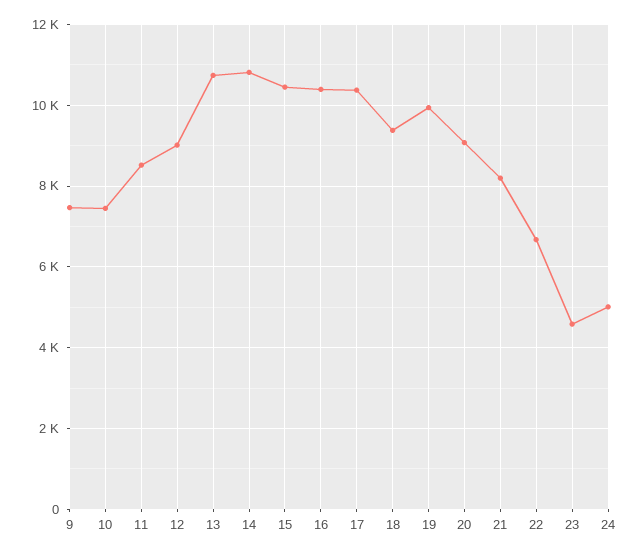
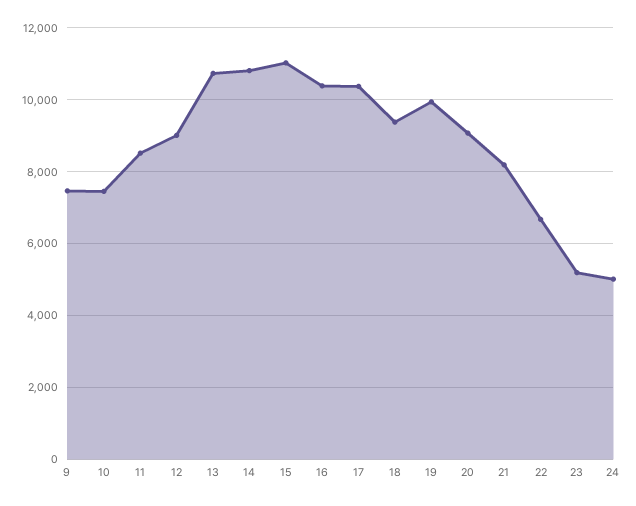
  {
    "9": 7400,
    "10": 7400,
    "11": 8600,
    "12": 9000,
    "13": 10800,
    "14": 10800,
-   "15": 10400,
+   "15": 11000,
    "16": 10400,
    "17": 10400,
    "18": 9400,
    "19": 10000,
    "20": 9000,
    "21": 8200,
    "22": 6600,
-   "23": 4600,
+   "23": 5200,
    "24": 5000
  }

